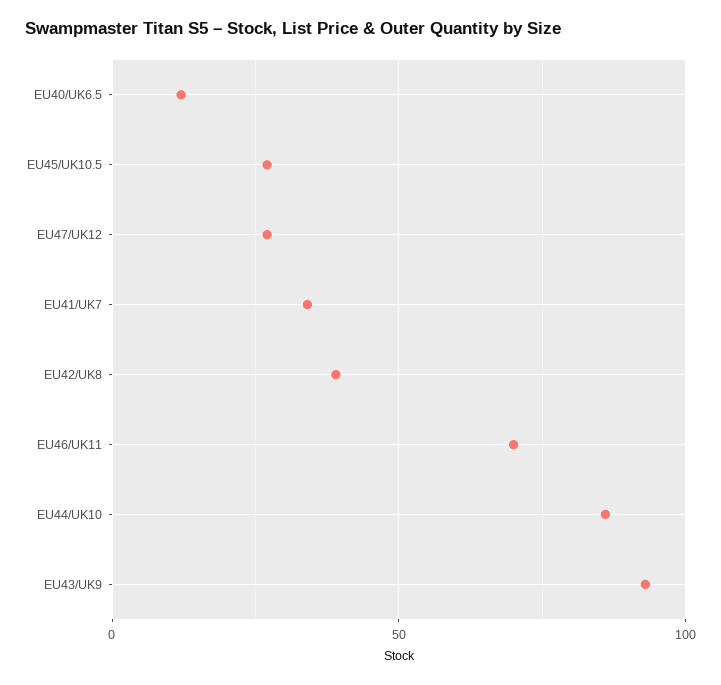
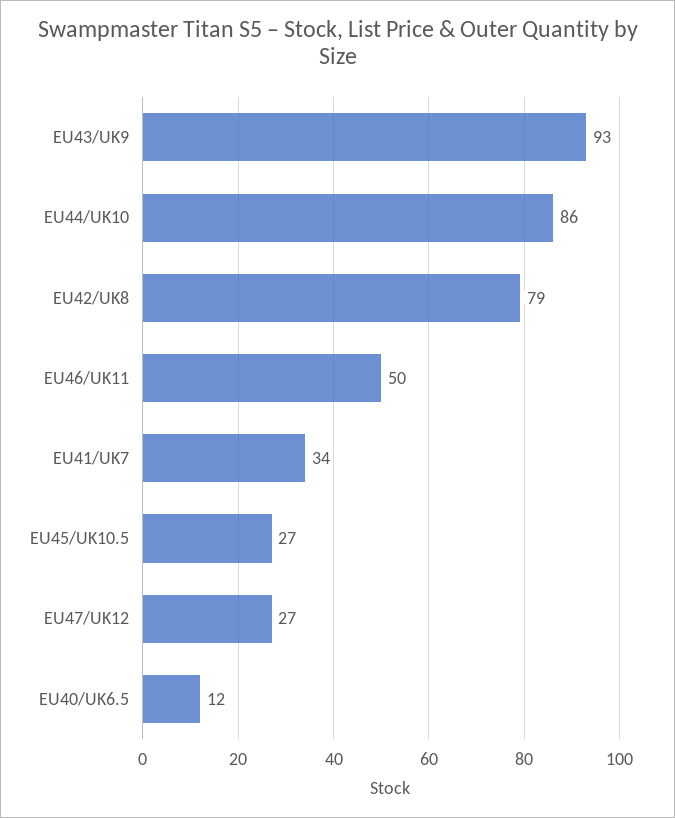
  {
    "EU40/UK6.5": 12,
    "EU45/UK10.5": 27,
    "EU47/UK12": 27,
    "EU41/UK7": 34,
-   "EU42/UK8": 40,
+   "EU42/UK8": 79,
-   "EU46/UK11": 70,
+   "EU46/UK11": 50,
    "EU44/UK10": 86,
    "EU43/UK9": 93
  }

